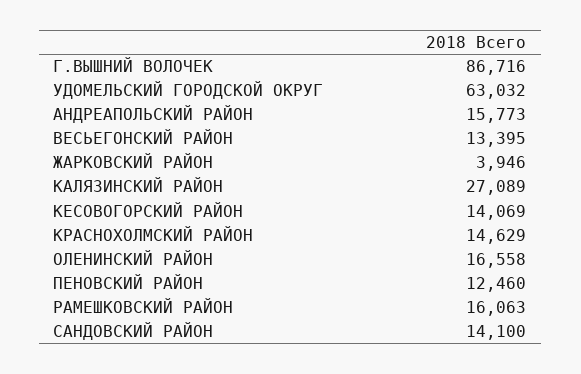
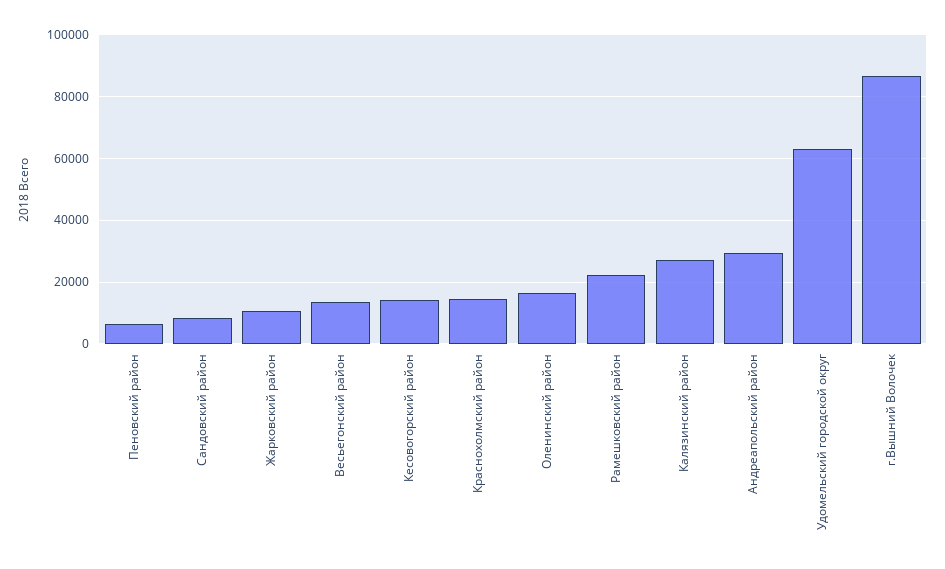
  {
    "Г.ВЫШНИЙ ВОЛОЧЕК": 86716,
    "УДОМЕЛЬСКИЙ ГОРОДСКОЙ ОКРУГ": 63032,
-   "АНДРЕАПОЛЬСКИЙ РАЙОН": 15773,
+   "АНДРЕАПОЛЬСКИЙ РАЙОН": 30000,
    "ВЕСЬЕГОНСКИЙ РАЙОН": 13395,
-   "ЖАРКОВСКИЙ РАЙОН": 3946,
+   "ЖАРКОВСКИЙ РАЙОН": 10000,
    "КАЛЯЗИНСКИЙ РАЙОН": 27089,
    "КЕСОВОГОРСКИЙ РАЙОН": 14069,
    "КРАСНОХОЛМСКИЙ РАЙОН": 14629,
    "ОЛЕНИНСКИЙ РАЙОН": 16558,
-   "ПЕНОВСКИЙ РАЙОН": 12460,
+   "ПЕНОВСКИЙ РАЙОН": 6000,
-   "РАМЕШКОВСКИЙ РАЙОН": 16063,
+   "РАМЕШКОВСКИЙ РАЙОН": 22000,
-   "САНДОВСКИЙ РАЙОН": 14100
+   "САНДОВСКИЙ РАЙОН": 8000
  }

